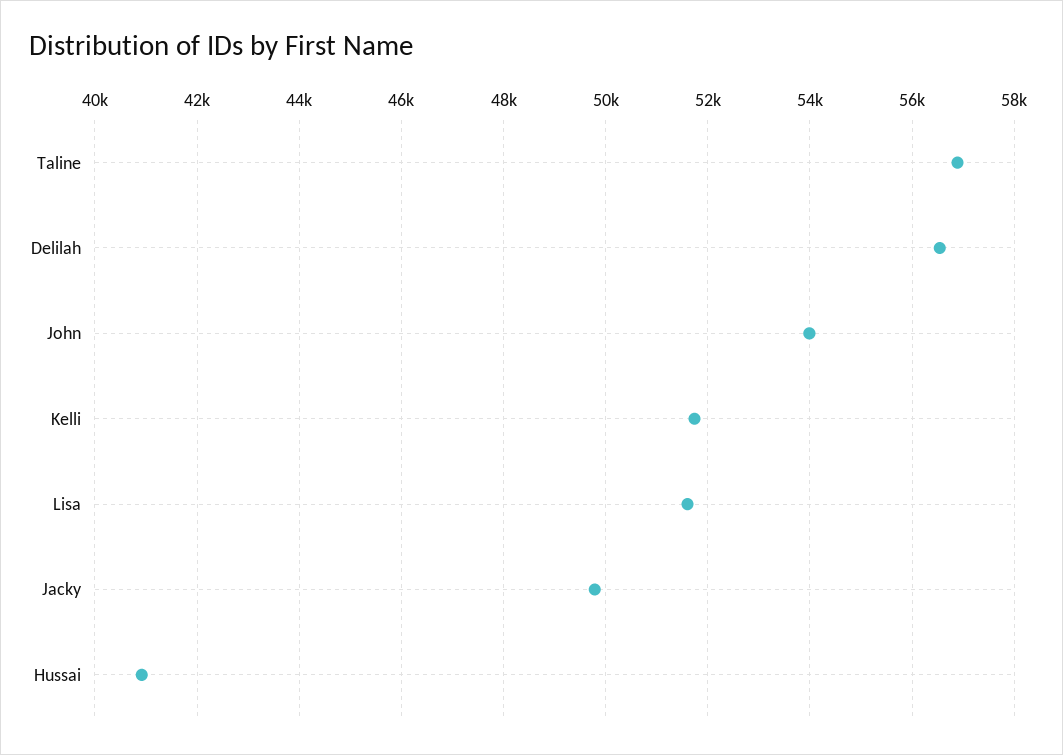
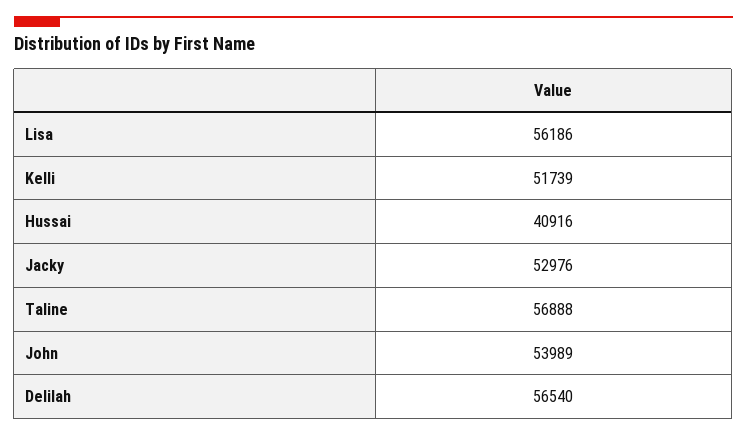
  {
    "Taline": 56888,
    "Delilah": 56540,
    "John": 53989,
    "Kelli": 51739,
-   "Lisa": 51600,
+   "Lisa": 56186,
-   "Jacky": 49800,
+   "Jacky": 52976,
    "Hussai": 40916
  }

